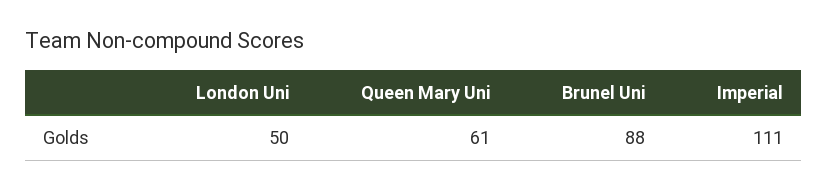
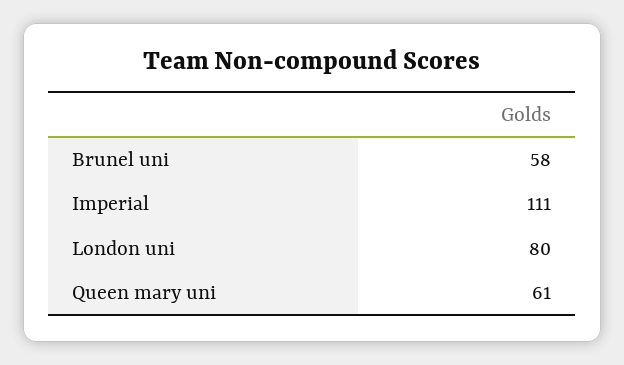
  {
-   "London Uni": 50,
+   "London Uni": 80,
    "Queen Mary Uni": 61,
-   "Brunel Uni": 88,
+   "Brunel Uni": 58,
    "Imperial": 111
  }

